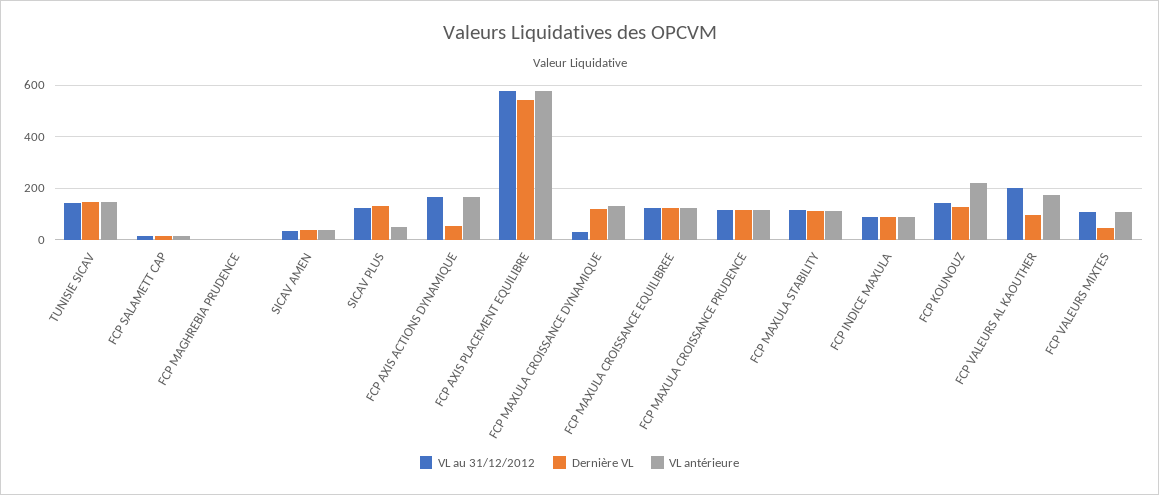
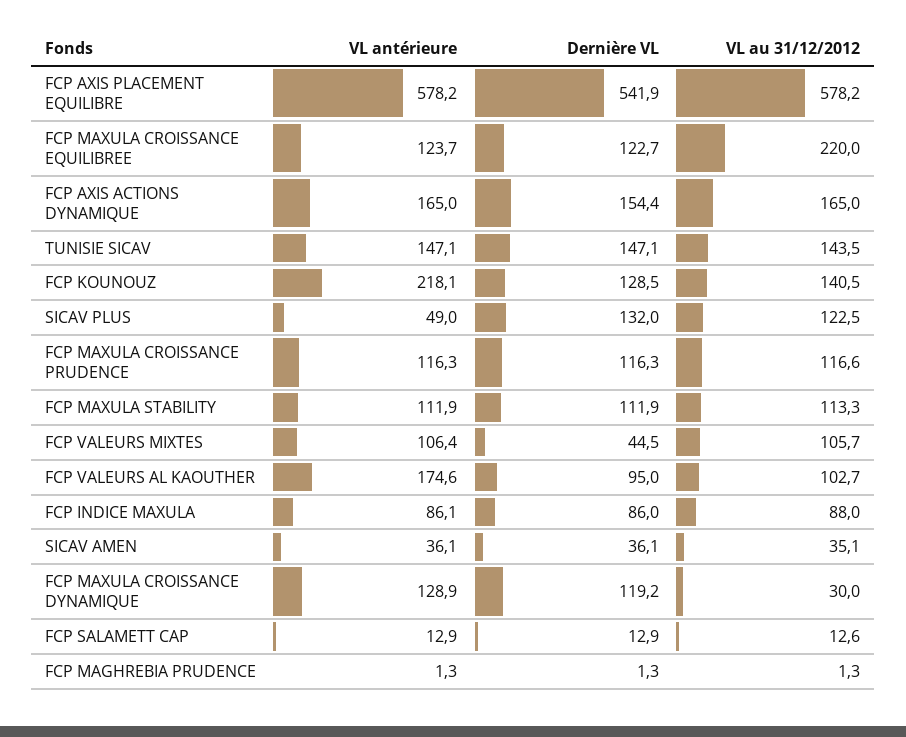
  {
    "VL au 31/12/2012": {
      "TUNISIE SICAV": 143.5,
      "FCP SALAMETT CAP": 12.6,
      "FCP MAGHREBIA PRUDENCE": 1.3,
      "SICAV AMEN": 35.1,
      "SICAV PLUS": 122.5,
      "FCP AXIS ACTIONS DYNAMIQUE": 165,
      "FCP AXIS PLACEMENT EQUILIBRE": 578.2,
      "FCP MAXULA CROISSANCE DYNAMIQUE": 30,
-     "FCP MAXULA CROISSANCE EQUILIBREE": 125,
+     "FCP MAXULA CROISSANCE EQUILIBREE": 220,
      "FCP MAXULA CROISSANCE PRUDENCE": 116.6,
      "FCP MAXULA STABILITY": 113.3,
      "FCP INDICE MAXULA": 88,
      "FCP KOUNOUZ": 140.5,
-     "FCP VALEURS AL KAOUTHER": 200,
+     "FCP VALEURS AL KAOUTHER": 102.7,
      "FCP VALEURS MIXTES": 105.7
    },
    "Dernière VL": {
      "TUNISIE SICAV": 147.1,
      "FCP SALAMETT CAP": 12.9,
      "FCP MAGHREBIA PRUDENCE": 1.3,
      "SICAV AMEN": 36.1,
      "SICAV PLUS": 132,
-     "FCP AXIS ACTIONS DYNAMIQUE": 50,
+     "FCP AXIS ACTIONS DYNAMIQUE": 154.4,
      "FCP AXIS PLACEMENT EQUILIBRE": 541.9,
      "FCP MAXULA CROISSANCE DYNAMIQUE": 119.2,
      "FCP MAXULA CROISSANCE EQUILIBREE": 122.7,
      "FCP MAXULA CROISSANCE PRUDENCE": 116.3,
      "FCP MAXULA STABILITY": 111.9,
      "FCP INDICE MAXULA": 86,
      "FCP KOUNOUZ": 128.5,
      "FCP VALEURS AL KAOUTHER": 95,
      "FCP VALEURS MIXTES": 44.5
    },
    "VL antérieure": {
      "TUNISIE SICAV": 147.1,
      "FCP SALAMETT CAP": 12.9,
      "FCP MAGHREBIA PRUDENCE": 1.3,
      "SICAV AMEN": 36.1,
      "SICAV PLUS": 49,
      "FCP AXIS ACTIONS DYNAMIQUE": 165,
      "FCP AXIS PLACEMENT EQUILIBRE": 578.2,
      "FCP MAXULA CROISSANCE DYNAMIQUE": 128.9,
      "FCP MAXULA CROISSANCE EQUILIBREE": 123.7,
      "FCP MAXULA CROISSANCE PRUDENCE": 116.3,
      "FCP MAXULA STABILITY": 111.9,
      "FCP INDICE MAXULA": 86.1,
      "FCP KOUNOUZ": 218.1,
      "FCP VALEURS AL KAOUTHER": 174.6,
      "FCP VALEURS MIXTES": 106.4
    }
  }

